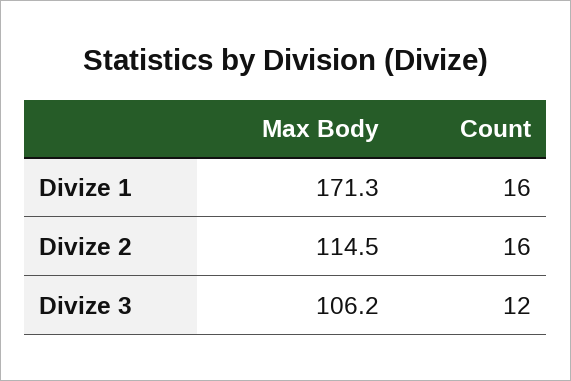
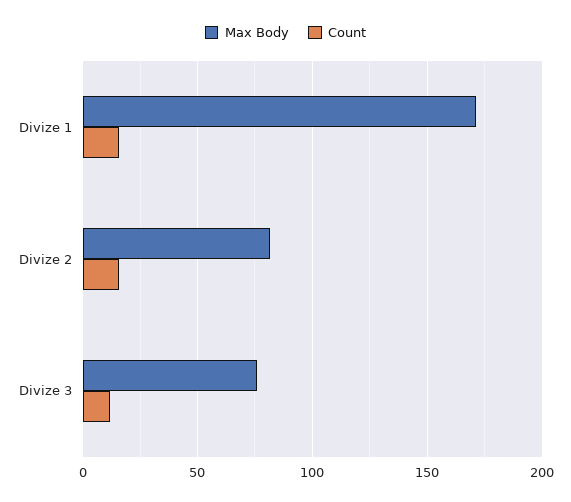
  {
    "Max Body": {
      "Divize 1": 171.3,
-     "Divize 2": 114.5,
+     "Divize 2": 80,
-     "Divize 3": 106.2
+     "Divize 3": 75
    },
    "Count": {
      "Divize 1": 16,
      "Divize 2": 16,
      "Divize 3": 12
    }
  }

